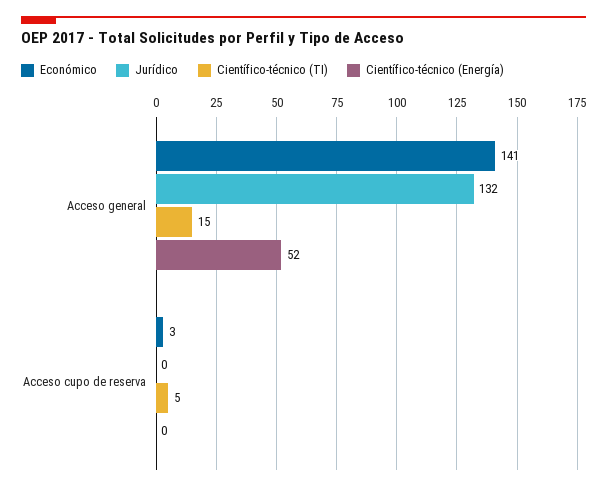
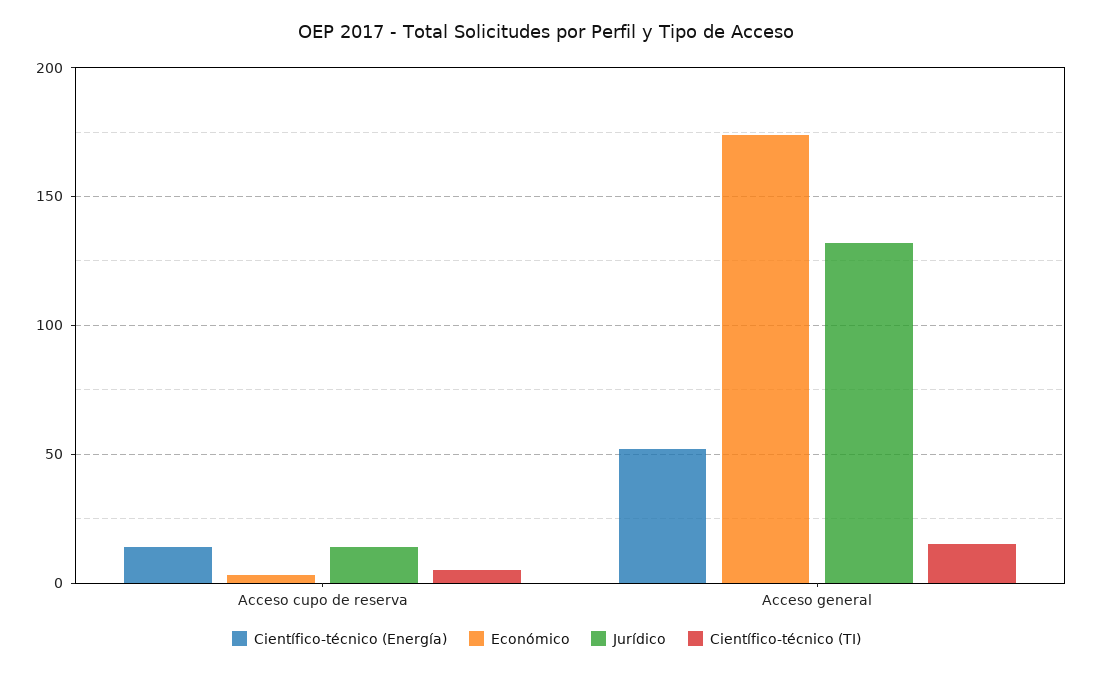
  {
    "Económico": {
-     "Acceso general": 141,
+     "Acceso general": 175,
      "Acceso cupo de reserva": 3
    },
    "Jurídico": {
      "Acceso general": 132,
-     "Acceso cupo de reserva": 0
+     "Acceso cupo de reserva": 15
    },
    "Científico-técnico (TI)": {
      "Acceso general": 15,
      "Acceso cupo de reserva": 5
    },
    "Científico-técnico (Energía)": {
      "Acceso general": 52,
-     "Acceso cupo de reserva": 0
+     "Acceso cupo de reserva": 15
    }
  }

